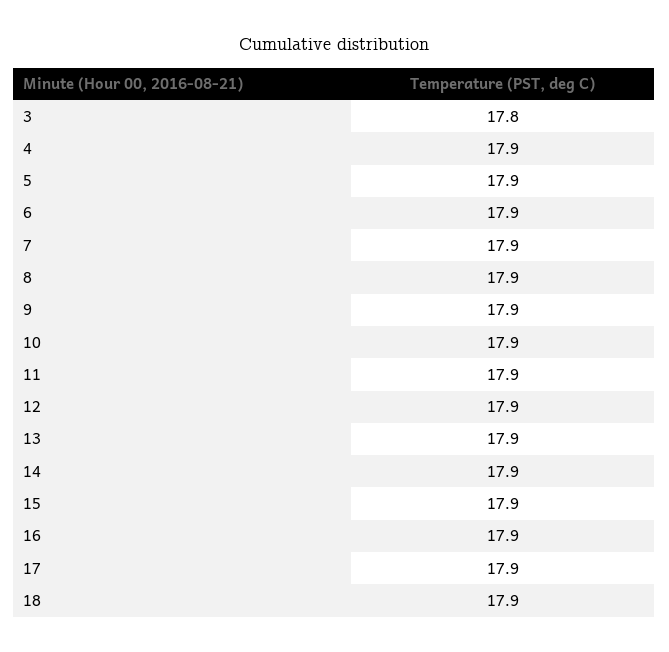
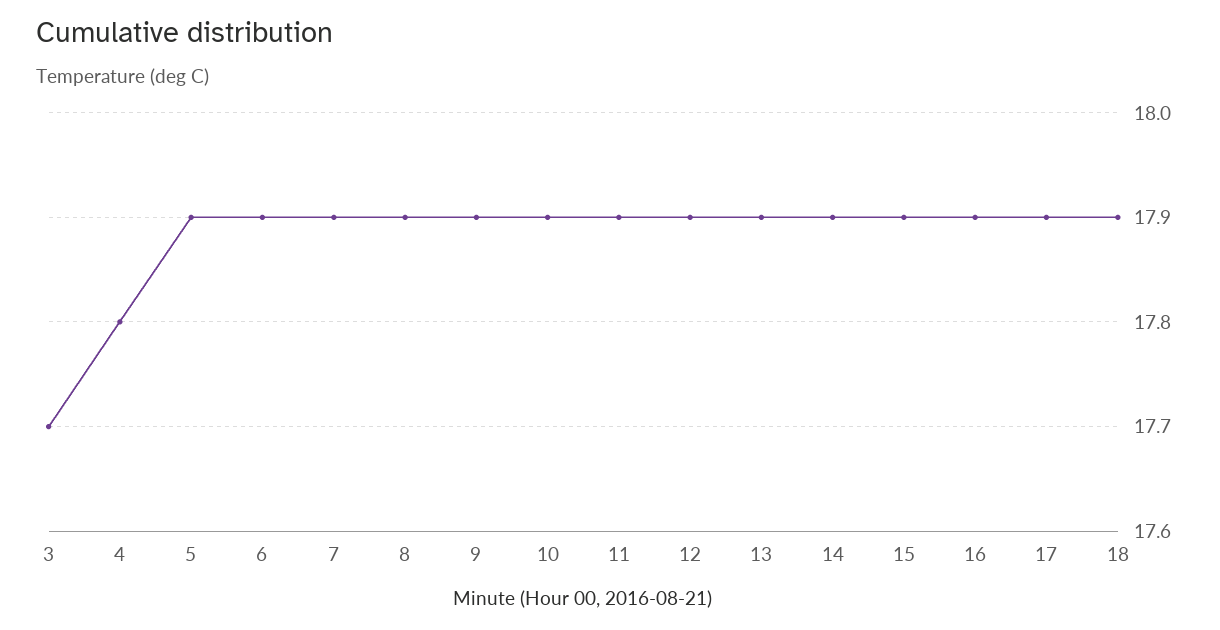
  {
-   "3": 17.8,
+   "3": 17.7,
-   "4": 17.9,
+   "4": 17.8,
    "5": 17.9,
    "6": 17.9,
    "7": 17.9,
    "8": 17.9,
    "9": 17.9,
    "10": 17.9,
    "11": 17.9,
    "12": 17.9,
    "13": 17.9,
    "14": 17.9,
    "15": 17.9,
    "16": 17.9,
    "17": 17.9,
    "18": 17.9
  }

